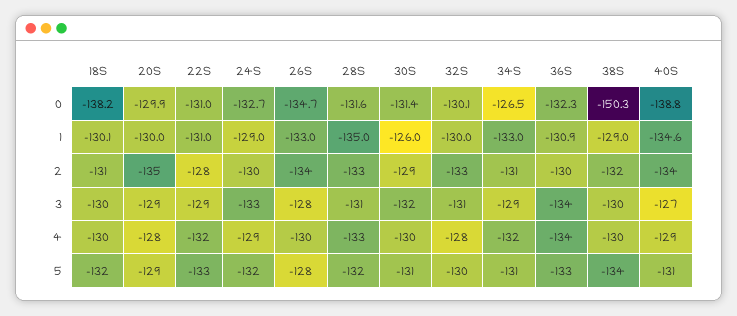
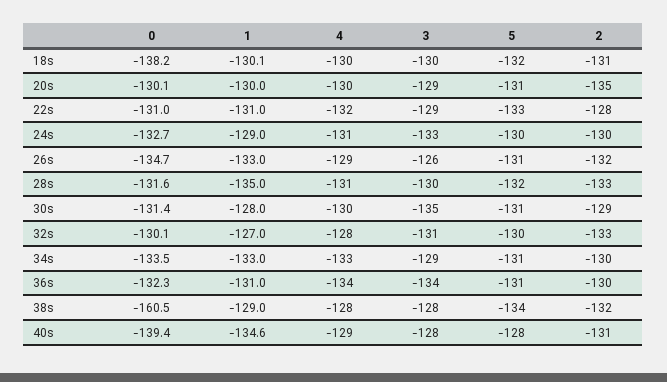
  {
    "18S": {
      "0": -138.2,
      "1": -130.1,
      "2": -131,
      "3": -130,
      "4": -130,
      "5": -132
    },
    "20S": {
-     "0": -129.9,
+     "0": -130.1,
      "1": -130,
      "2": -135,
      "3": -129,
-     "4": -128,
+     "4": -130,
-     "5": -129
+     "5": -131
    },
    "22S": {
      "0": -131,
      "1": -131,
      "2": -128,
      "3": -129,
      "4": -132,
      "5": -133
    },
    "24S": {
      "0": -132.7,
      "1": -129,
      "2": -130,
      "3": -133,
-     "4": -129,
+     "4": -131,
-     "5": -132
+     "5": -130
    },
    "26S": {
      "0": -134.7,
      "1": -133,
-     "2": -134,
+     "2": -132,
-     "3": -128,
+     "3": -126,
-     "4": -130,
+     "4": -129,
-     "5": -128
+     "5": -131
    },
    "28S": {
      "0": -131.6,
      "1": -135,
      "2": -133,
-     "3": -131,
+     "3": -130,
-     "4": -133,
+     "4": -131,
      "5": -132
    },
    "30S": {
      "0": -131.4,
-     "1": -126,
+     "1": -128,
      "2": -129,
-     "3": -132,
+     "3": -135,
      "4": -130,
      "5": -131
    },
    "32S": {
      "0": -130.1,
-     "1": -130,
+     "1": -127,
      "2": -133,
      "3": -131,
      "4": -128,
      "5": -130
    },
    "34S": {
-     "0": -126.5,
+     "0": -133.5,
      "1": -133,
-     "2": -131,
+     "2": -130,
      "3": -129,
-     "4": -132,
+     "4": -133,
      "5": -131
    },
    "36S": {
      "0": -132.3,
-     "1": -130.9,
+     "1": -131,
      "2": -130,
      "3": -134,
      "4": -134,
-     "5": -133
+     "5": -131
    },
    "38S": {
-     "0": -150.3,
+     "0": -160.5,
      "1": -129,
      "2": -132,
-     "3": -130,
+     "3": -128,
-     "4": -130,
+     "4": -128,
      "5": -134
    },
    "40S": {
-     "0": -138.8,
+     "0": -139.4,
      "1": -134.6,
-     "2": -134,
+     "2": -131,
-     "3": -127,
+     "3": -128,
      "4": -129,
-     "5": -131
+     "5": -128
    }
  }

